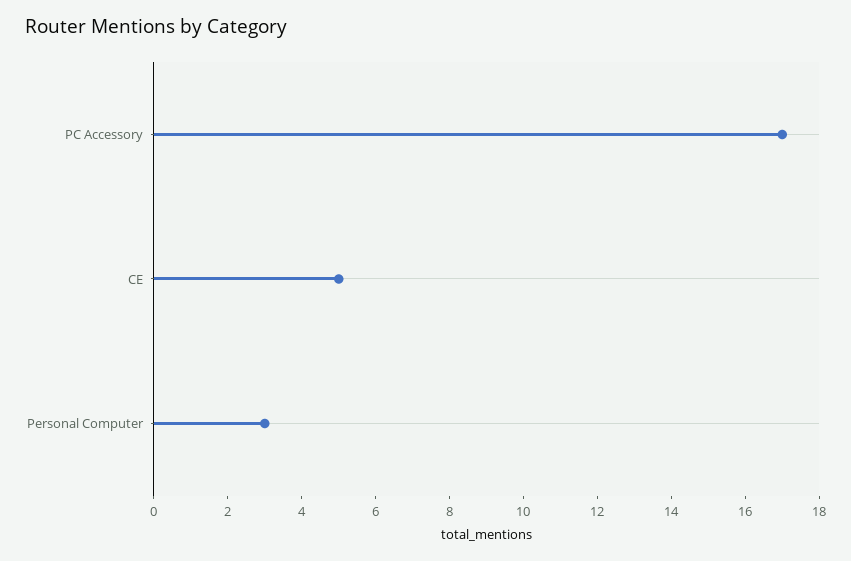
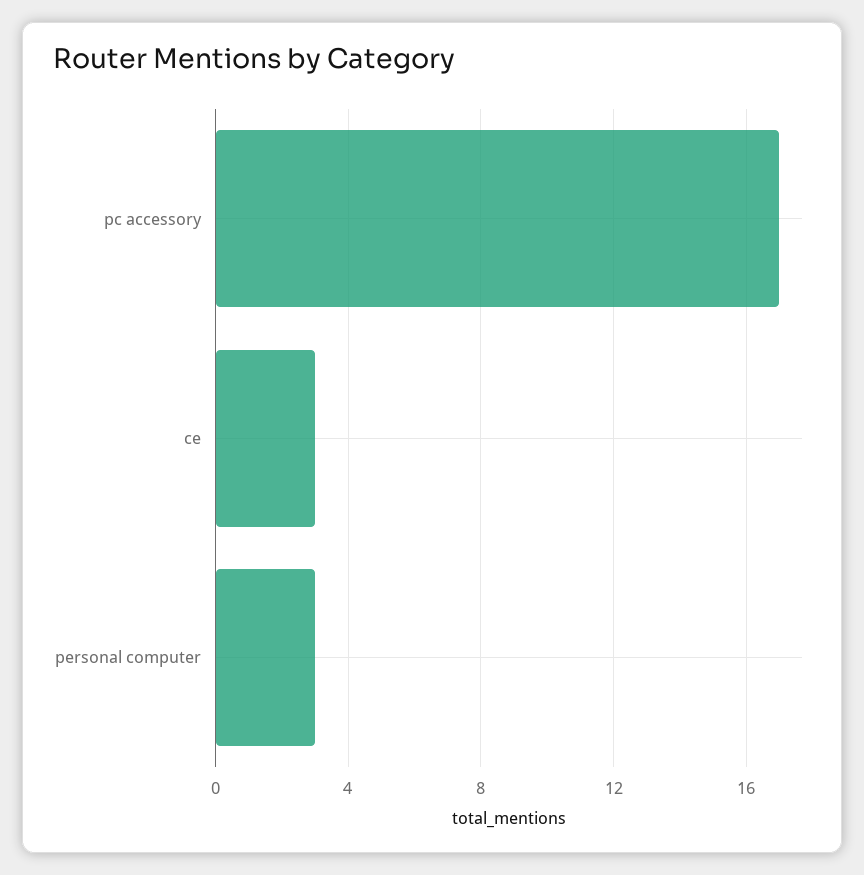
  {
    "PC Accessory": 17,
-   "CE": 5,
+   "CE": 3,
    "Personal Computer": 3
  }

